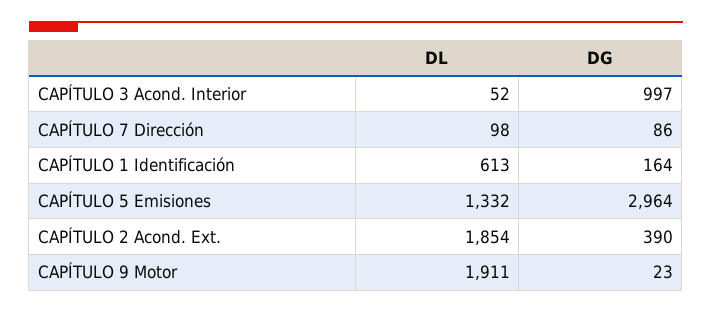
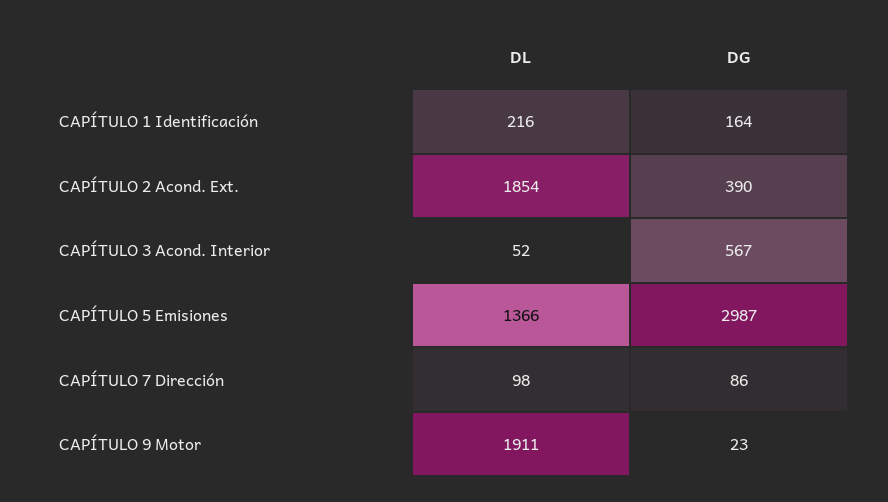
  {
    "DL": {
      "CAPÍTULO 3 Acond. Interior": 52,
      "CAPÍTULO 7 Dirección": 98,
-     "CAPÍTULO 1 Identificación": 613,
+     "CAPÍTULO 1 Identificación": 216,
-     "CAPÍTULO 5 Emisiones": 1332,
+     "CAPÍTULO 5 Emisiones": 1366,
      "CAPÍTULO 2 Acond. Ext.": 1854,
      "CAPÍTULO 9 Motor": 1911
    },
    "DG": {
-     "CAPÍTULO 3 Acond. Interior": 997,
+     "CAPÍTULO 3 Acond. Interior": 567,
      "CAPÍTULO 7 Dirección": 86,
      "CAPÍTULO 1 Identificación": 164,
-     "CAPÍTULO 5 Emisiones": 2964,
+     "CAPÍTULO 5 Emisiones": 2987,
      "CAPÍTULO 2 Acond. Ext.": 390,
      "CAPÍTULO 9 Motor": 23
    }
  }

